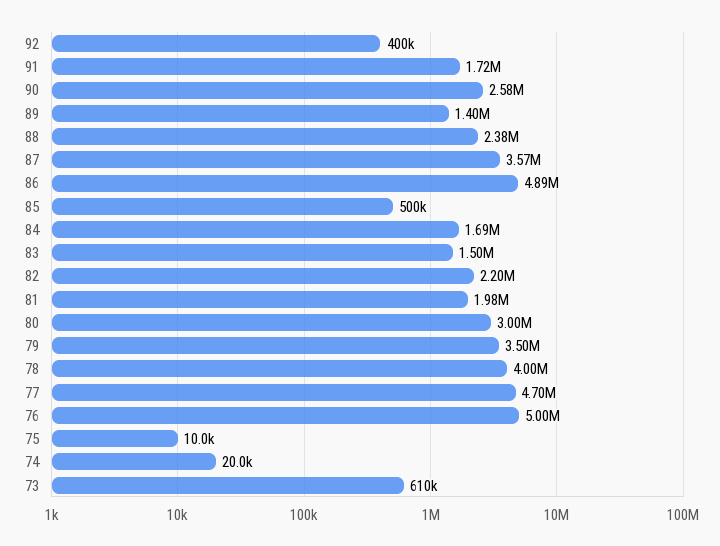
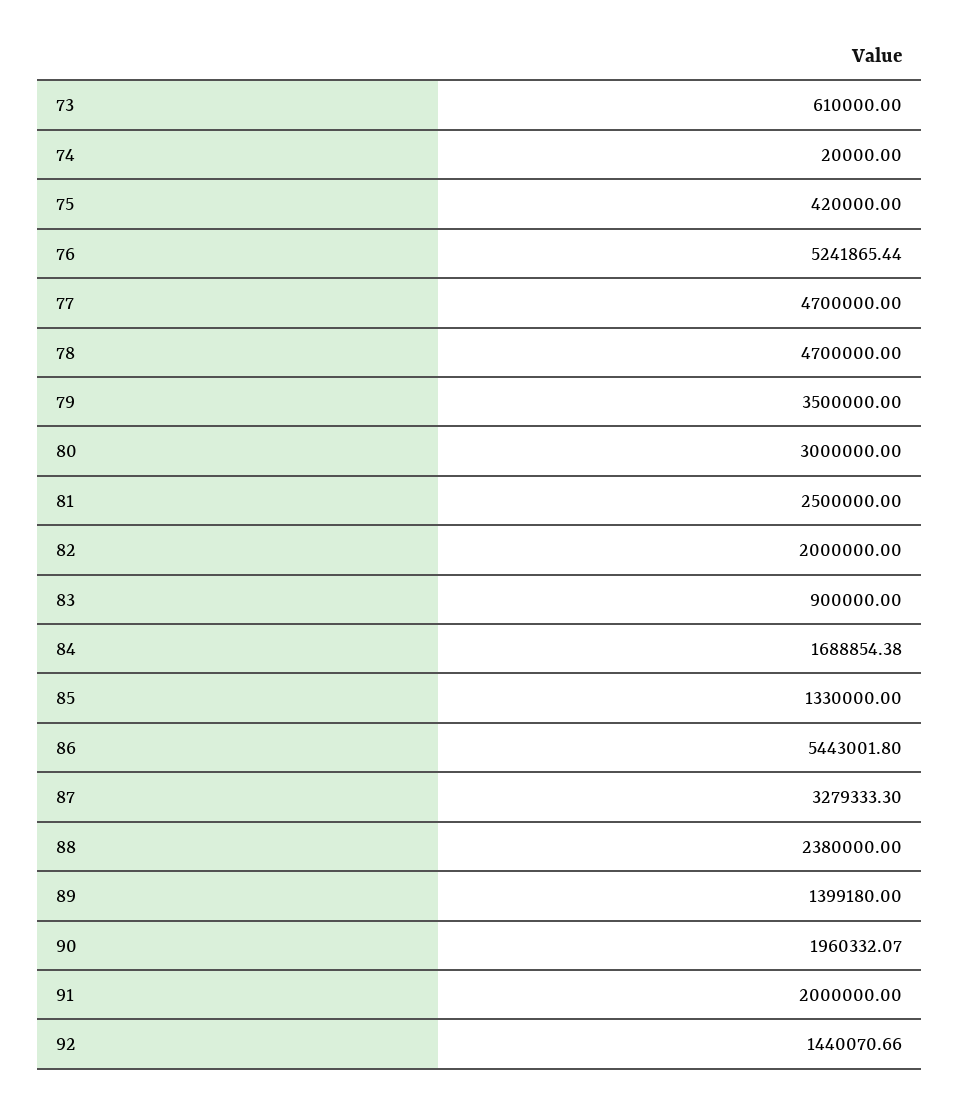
  {
-   "92": 400000,
+   "92": 1440070.66,
-   "91": 1720000,
+   "91": 2000000,
-   "90": 2580000,
+   "90": 1960332.07,
    "89": 1399180,
    "88": 2380000,
-   "87": 3570000,
+   "87": 3279333.3,
-   "86": 4890000,
+   "86": 5443001.8,
-   "85": 500000,
+   "85": 1330000,
    "84": 1688854.38,
-   "83": 1500000,
+   "83": 900000,
-   "82": 2200000,
+   "82": 2000000,
-   "81": 1980000,
+   "81": 2500000,
    "80": 3000000,
    "79": 3500000,
-   "78": 4000000,
+   "78": 4700000,
    "77": 4700000,
-   "76": 5000000,
+   "76": 5241865.44,
-   "75": 10000,
+   "75": 420000,
    "74": 20000,
    "73": 610000
  }

